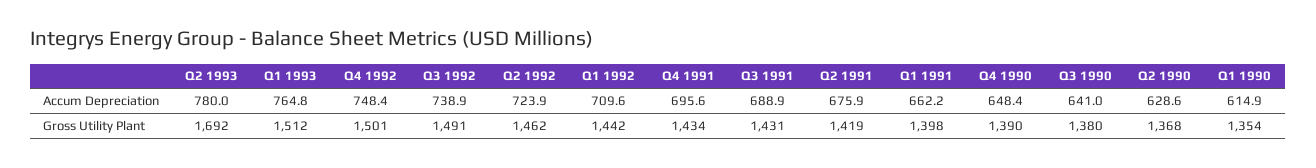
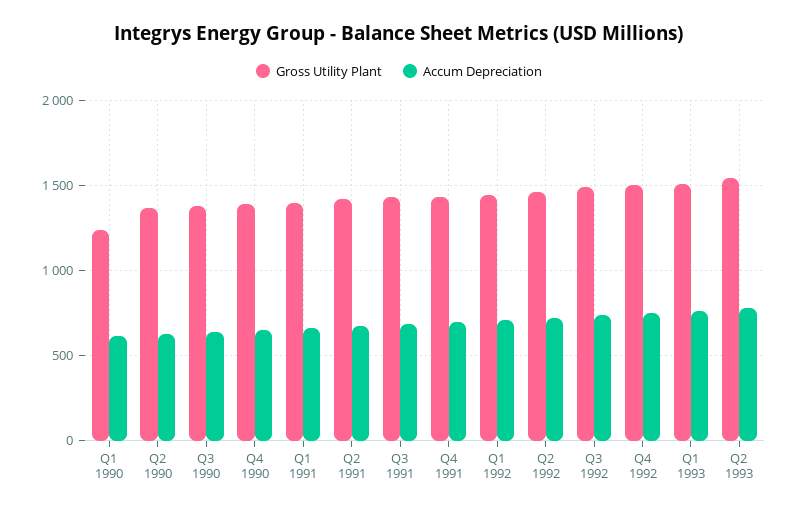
  {
    "Accum Depreciation": {
      "Q2 1993": 780,
      "Q1 1993": 764.8,
      "Q4 1992": 748.4,
      "Q3 1992": 738.9,
      "Q2 1992": 723.9,
      "Q1 1992": 709.6,
      "Q4 1991": 695.6,
      "Q3 1991": 688.9,
      "Q2 1991": 675.9,
      "Q1 1991": 662.2,
      "Q4 1990": 648.4,
      "Q3 1990": 641,
      "Q2 1990": 628.6,
      "Q1 1990": 614.9
    },
    "Gross Utility Plant": {
-     "Q2 1993": 1692,
+     "Q2 1993": 1550,
      "Q1 1993": 1512,
      "Q4 1992": 1501,
      "Q3 1992": 1491,
      "Q2 1992": 1462,
      "Q1 1992": 1442,
      "Q4 1991": 1434,
      "Q3 1991": 1431,
      "Q2 1991": 1419,
      "Q1 1991": 1398,
      "Q4 1990": 1390,
      "Q3 1990": 1380,
      "Q2 1990": 1368,
-     "Q1 1990": 1354
+     "Q1 1990": 1250
    }
  }

